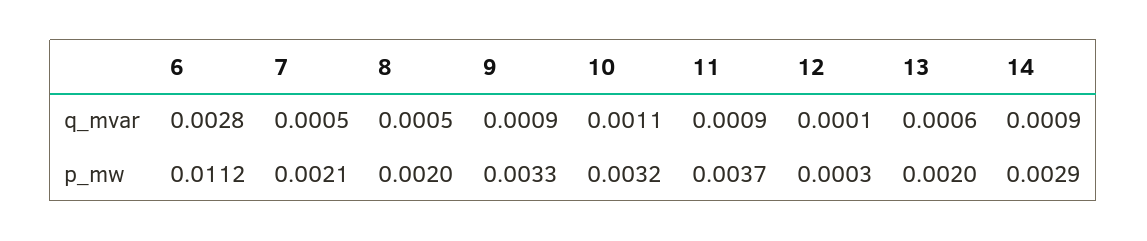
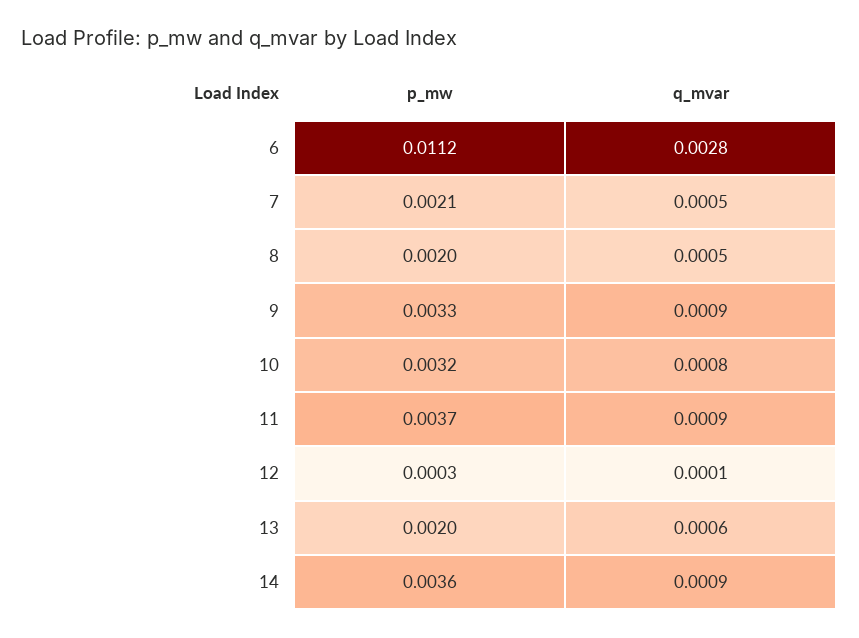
  {
    "6": {
      "q_mvar": 0.0028,
      "p_mw": 0.0112
    },
    "7": {
      "q_mvar": 0.0005,
      "p_mw": 0.0021
    },
    "8": {
      "q_mvar": 0.0005,
      "p_mw": 0.002
    },
    "9": {
      "q_mvar": 0.0009,
      "p_mw": 0.0033
    },
    "10": {
-     "q_mvar": 0.0011,
+     "q_mvar": 0.0008,
      "p_mw": 0.0032
    },
    "11": {
      "q_mvar": 0.0009,
      "p_mw": 0.0037
    },
    "12": {
      "q_mvar": 0.0001,
      "p_mw": 0.0003
    },
    "13": {
      "q_mvar": 0.0006,
      "p_mw": 0.002
    },
    "14": {
      "q_mvar": 0.0009,
-     "p_mw": 0.0029
+     "p_mw": 0.0036
    }
  }

